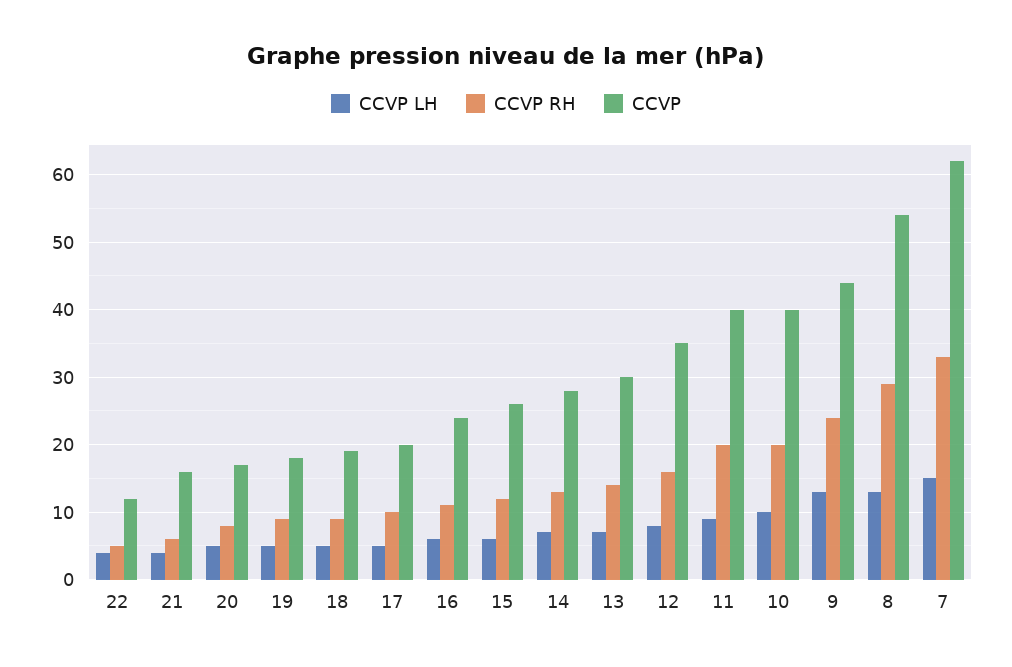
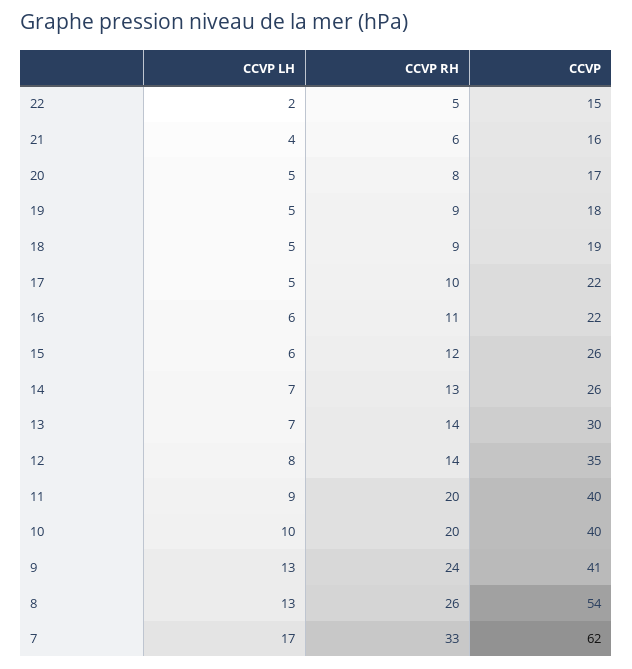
  {
    "CCVP LH": {
-     "22": 4,
+     "22": 2,
      "21": 4,
      "20": 5,
      "19": 5,
      "18": 5,
      "17": 5,
      "16": 6,
      "15": 6,
      "14": 7,
      "13": 7,
      "12": 8,
      "11": 9,
      "10": 10,
      "9": 13,
      "8": 13,
-     "7": 15
+     "7": 17
    },
    "CCVP RH": {
      "22": 5,
      "21": 6,
      "20": 8,
      "19": 9,
      "18": 9,
      "17": 10,
      "16": 11,
      "15": 12,
      "14": 13,
      "13": 14,
-     "12": 16,
+     "12": 14,
      "11": 20,
      "10": 20,
      "9": 24,
-     "8": 29,
+     "8": 26,
      "7": 33
    },
    "CCVP": {
-     "22": 12,
+     "22": 15,
      "21": 16,
      "20": 17,
      "19": 18,
      "18": 19,
-     "17": 20,
+     "17": 22,
-     "16": 24,
+     "16": 22,
      "15": 26,
-     "14": 28,
+     "14": 26,
      "13": 30,
      "12": 35,
      "11": 40,
      "10": 40,
-     "9": 44,
+     "9": 41,
      "8": 54,
      "7": 62
    }
  }

